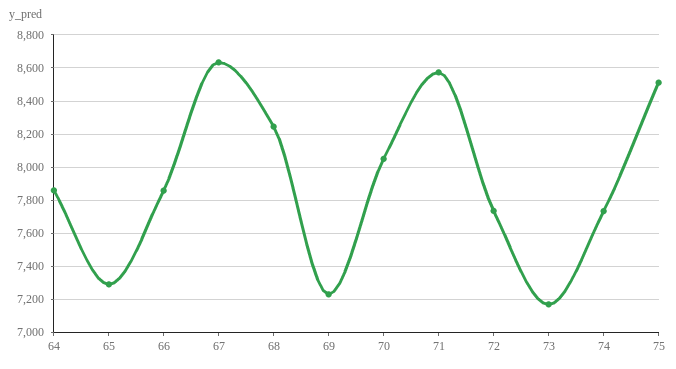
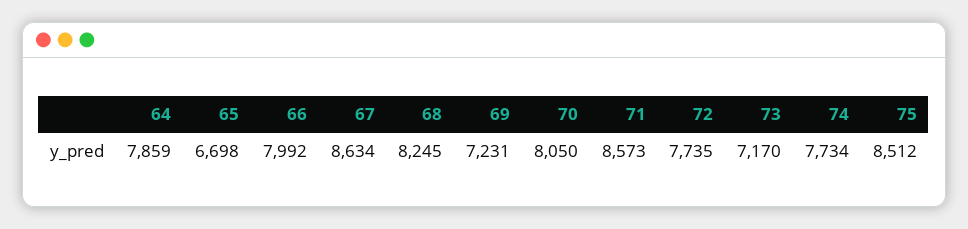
  {
    "64": 7859,
-   "65": 7300,
+   "65": 6698,
-   "66": 7850,
+   "66": 7992,
    "67": 8634,
    "68": 8245,
    "69": 7231,
    "70": 8050,
    "71": 8573,
    "72": 7735,
    "73": 7170,
    "74": 7734,
    "75": 8512
  }

